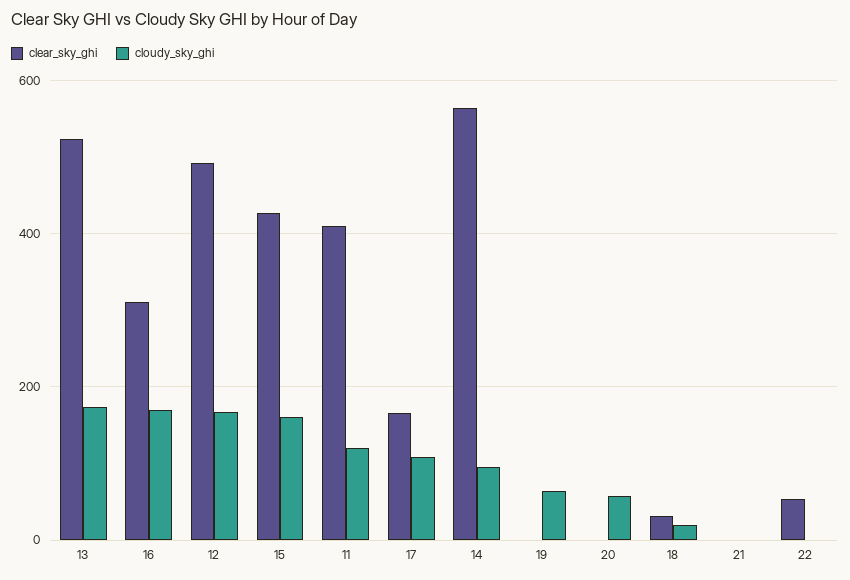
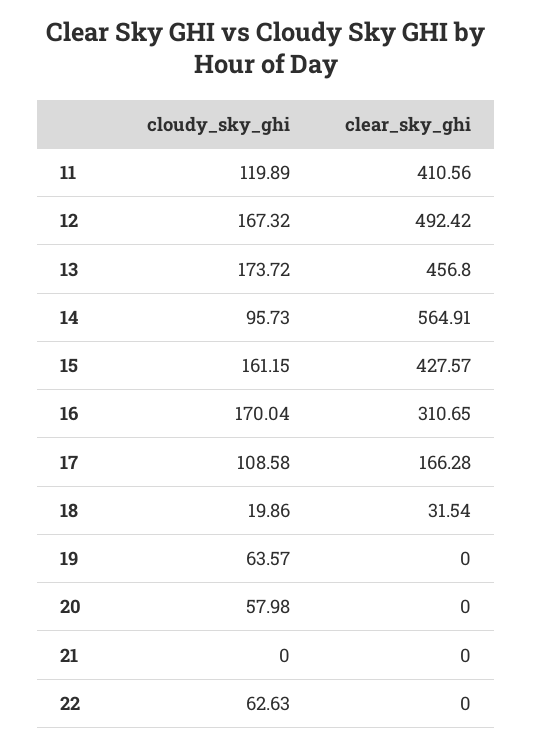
  {
    "clear_sky_ghi": {
-     "13": 520,
+     "13": 456.8,
      "16": 310.65,
      "12": 492.42,
      "15": 427.57,
      "11": 410.56,
      "17": 166.28,
      "14": 564.91,
      "19": 0,
      "20": 0,
      "18": 31.54,
      "21": 0,
-     "22": 60
+     "22": 0
    },
    "cloudy_sky_ghi": {
      "13": 173.72,
      "16": 170.04,
      "12": 167.32,
      "15": 161.15,
      "11": 119.89,
      "17": 108.58,
      "14": 95.73,
      "19": 63.57,
      "20": 57.98,
      "18": 19.86,
      "21": 0,
-     "22": 0
+     "22": 62.63
    }
  }

